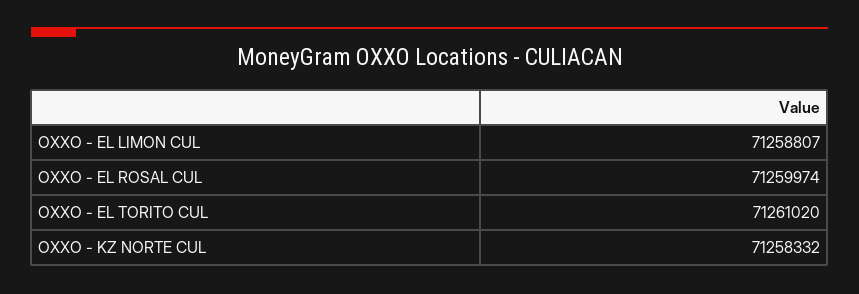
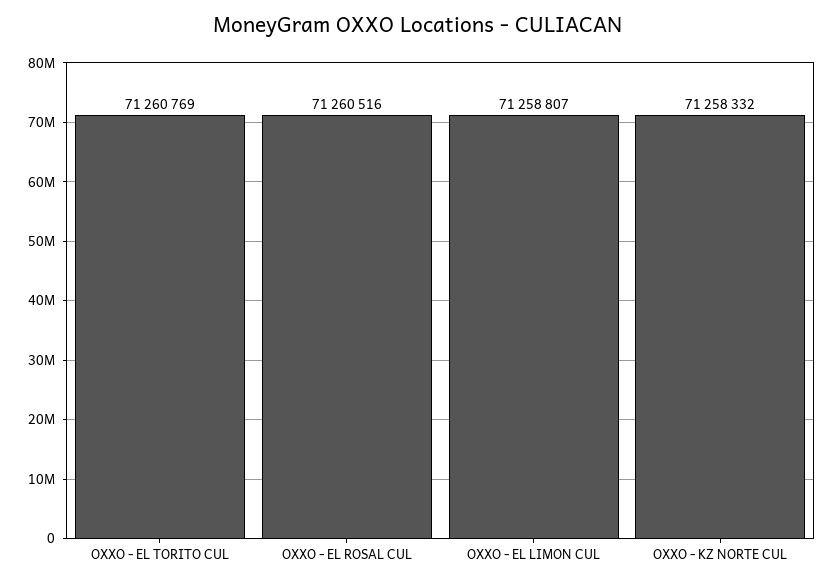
  {
    "OXXO - EL LIMON CUL": 71258807,
-   "OXXO - EL ROSAL CUL": 71259974,
+   "OXXO - EL ROSAL CUL": 71260516,
-   "OXXO - EL TORITO CUL": 71261020,
+   "OXXO - EL TORITO CUL": 71260769,
    "OXXO - KZ NORTE CUL": 71258332
  }

